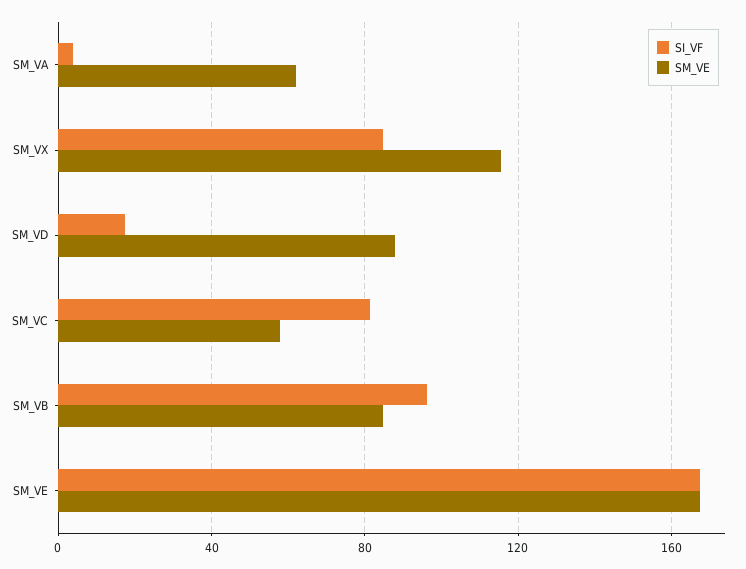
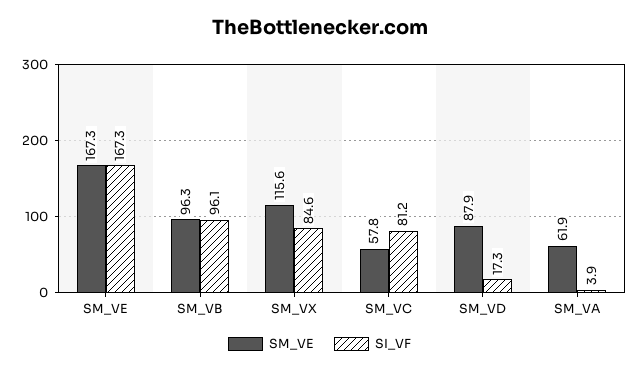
  {
    "SI_VF": {
      "SM_VA": 3.9,
      "SM_VX": 84.6,
      "SM_VD": 17.3,
      "SM_VC": 81.2,
      "SM_VB": 96.1,
      "SM_VE": 167.3
    },
    "SM_VE": {
      "SM_VA": 61.9,
      "SM_VX": 115.6,
      "SM_VD": 87.9,
      "SM_VC": 57.8,
-     "SM_VB": 85,
+     "SM_VB": 96.3,
      "SM_VE": 167.3
    }
  }

